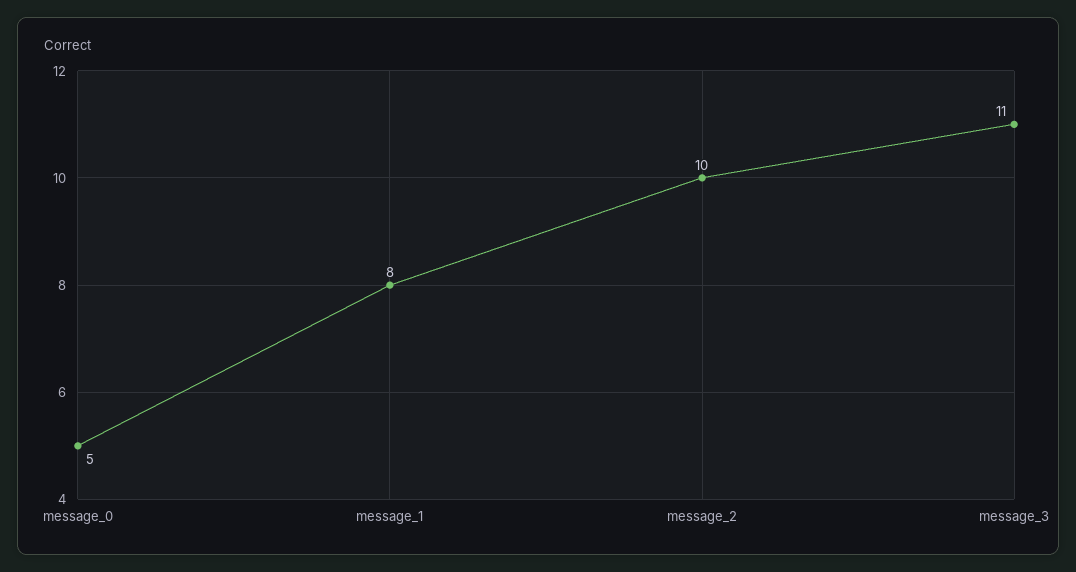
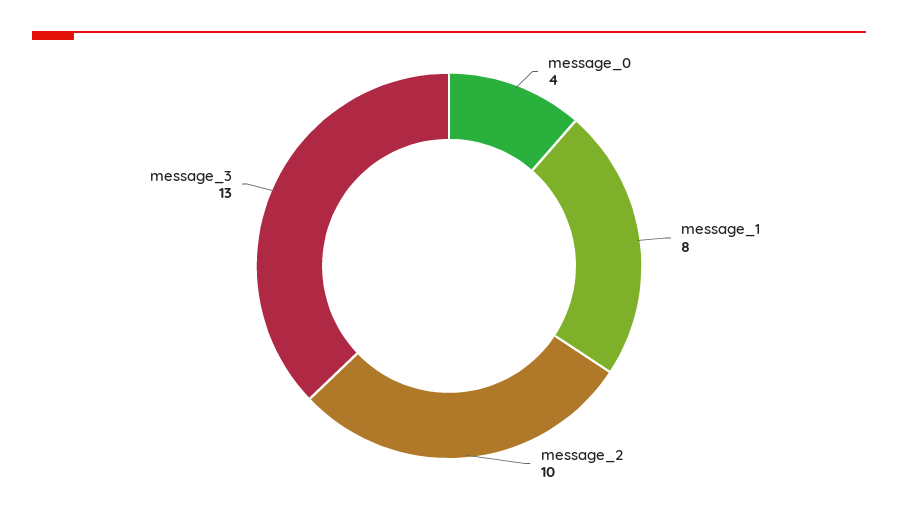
  {
-   "message_0": 5,
+   "message_0": 4,
    "message_1": 8,
    "message_2": 10,
-   "message_3": 11
+   "message_3": 13
  }

